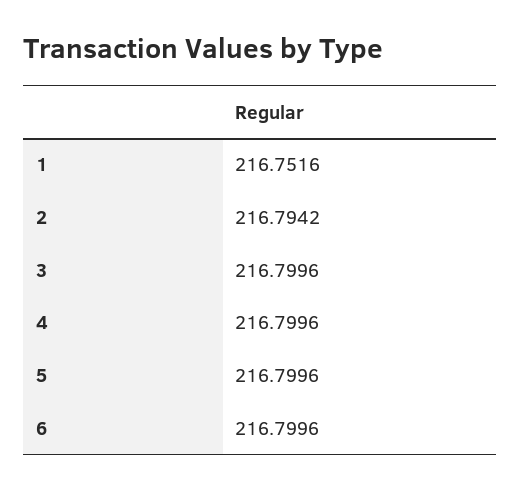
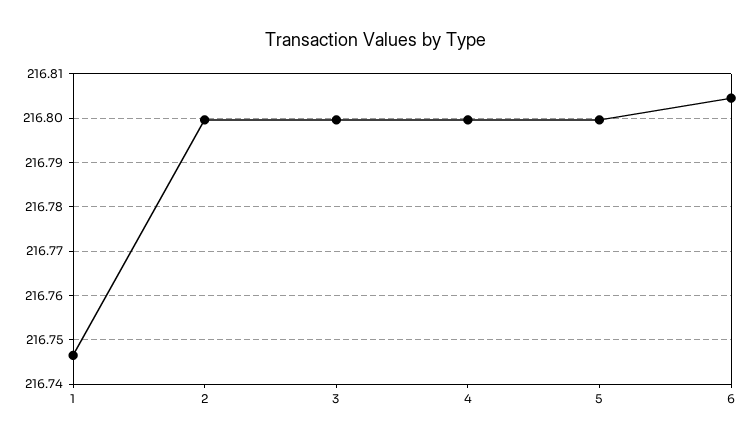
  {
-   "1": 216.7516,
+   "1": 216.746,
-   "2": 216.7942,
+   "2": 216.8,
    "3": 216.7996,
    "4": 216.7996,
    "5": 216.7996,
-   "6": 216.7996
+   "6": 216.804
  }

